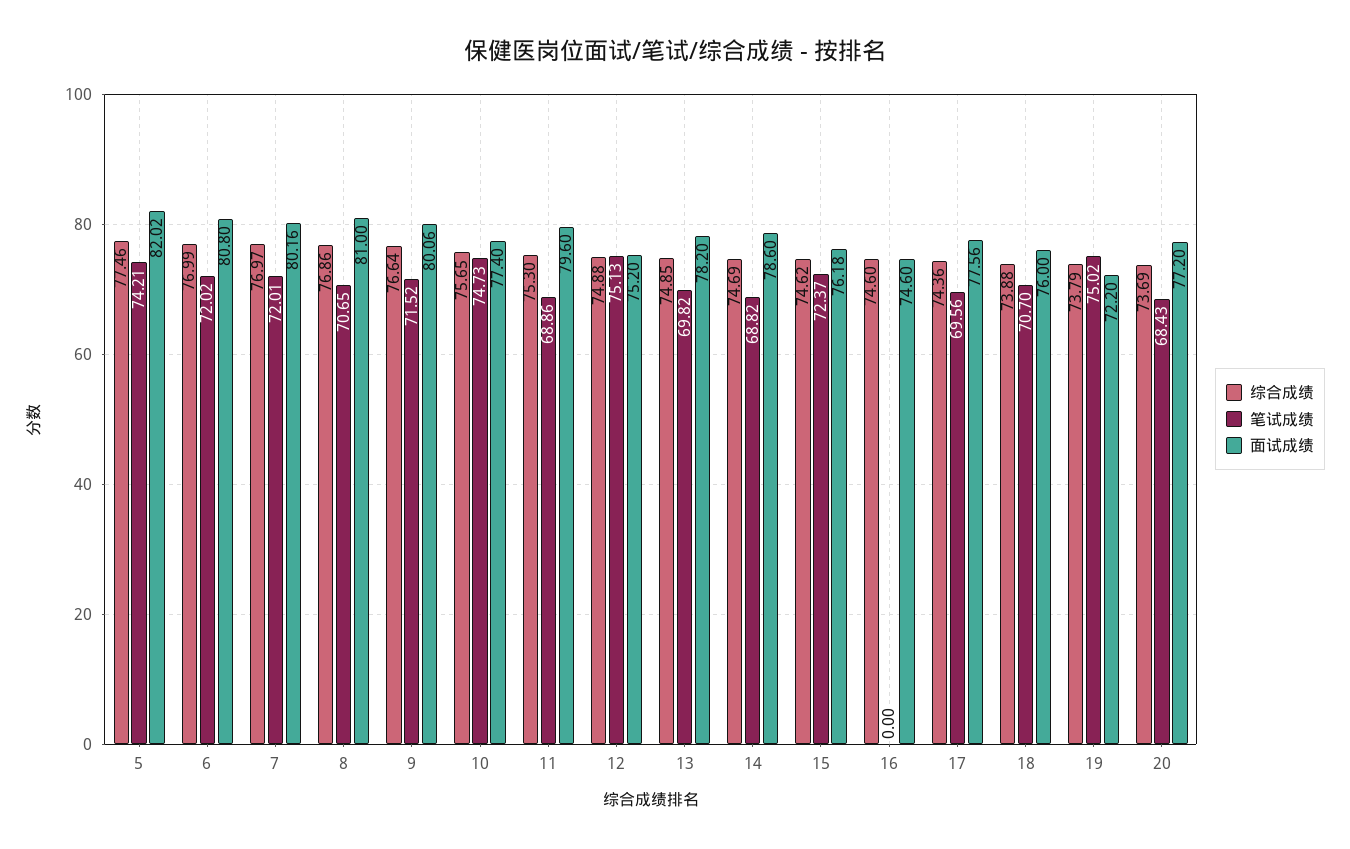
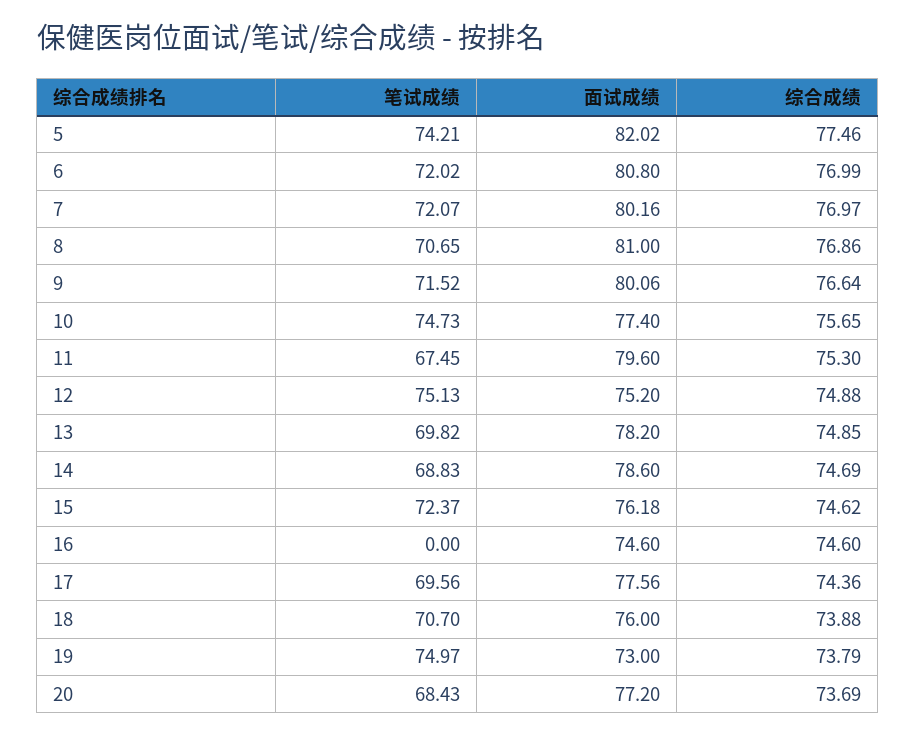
  {
    "综合成绩": {
      "5": 77.46,
      "6": 76.99,
      "7": 76.97,
      "8": 76.86,
      "9": 76.64,
      "10": 75.65,
      "11": 75.3,
      "12": 74.88,
      "13": 74.85,
      "14": 74.69,
      "15": 74.62,
      "16": 74.6,
      "17": 74.36,
      "18": 73.88,
      "19": 73.79,
      "20": 73.69
    },
    "笔试成绩": {
      "5": 74.21,
      "6": 72.02,
-     "7": 72.01,
+     "7": 72.07,
      "8": 70.65,
      "9": 71.52,
      "10": 74.73,
-     "11": 68.86,
+     "11": 67.45,
      "12": 75.13,
      "13": 69.82,
-     "14": 68.82,
+     "14": 68.83,
      "15": 72.37,
      "16": 0,
      "17": 69.56,
      "18": 70.7,
-     "19": 75.02,
+     "19": 74.97,
      "20": 68.43
    },
    "面试成绩": {
      "5": 82.02,
      "6": 80.8,
      "7": 80.16,
      "8": 81,
      "9": 80.06,
      "10": 77.4,
      "11": 79.6,
      "12": 75.2,
      "13": 78.2,
      "14": 78.6,
      "15": 76.18,
      "16": 74.6,
      "17": 77.56,
      "18": 76,
-     "19": 72.2,
+     "19": 73,
      "20": 77.2
    }
  }

